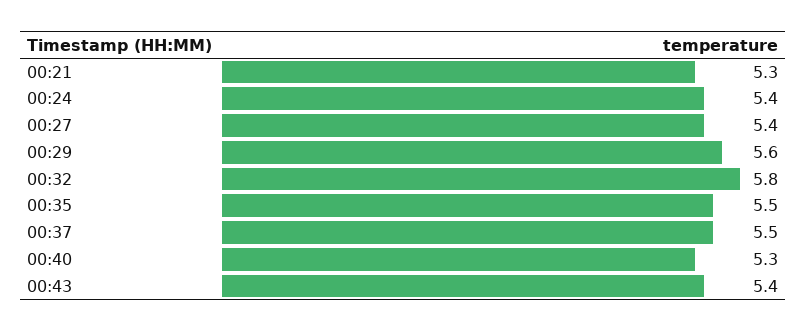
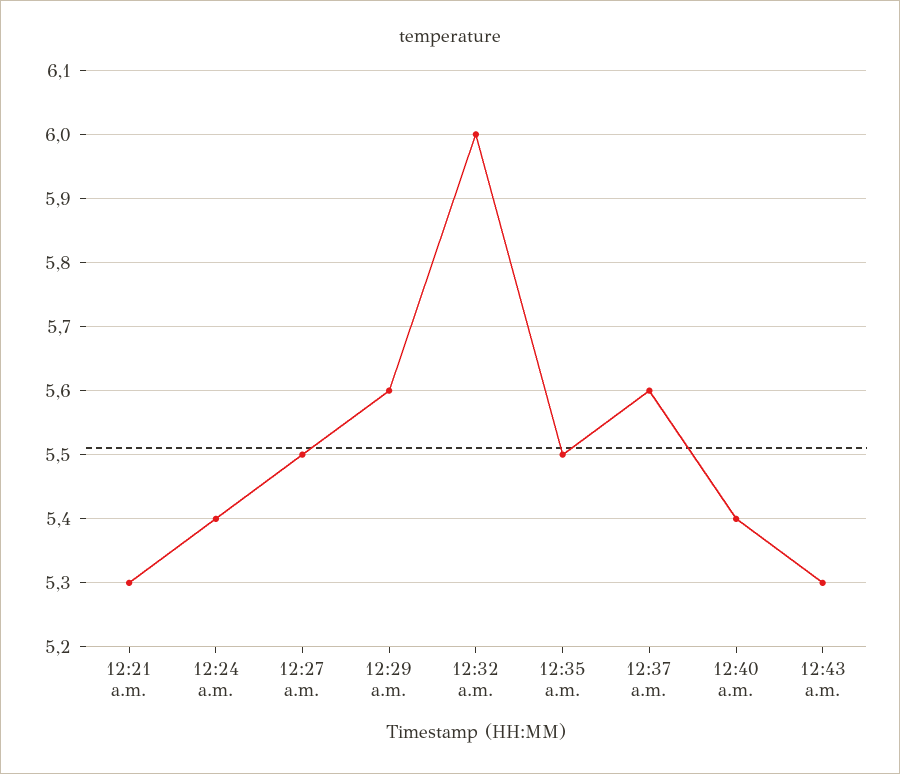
  {
    "00:21": 5.3,
    "00:24": 5.4,
-   "00:27": 5.4,
+   "00:27": 5.5,
    "00:29": 5.6,
-   "00:32": 5.8,
+   "00:32": 6,
    "00:35": 5.5,
-   "00:37": 5.5,
+   "00:37": 5.6,
-   "00:40": 5.3,
+   "00:40": 5.4,
-   "00:43": 5.4
+   "00:43": 5.3
  }

